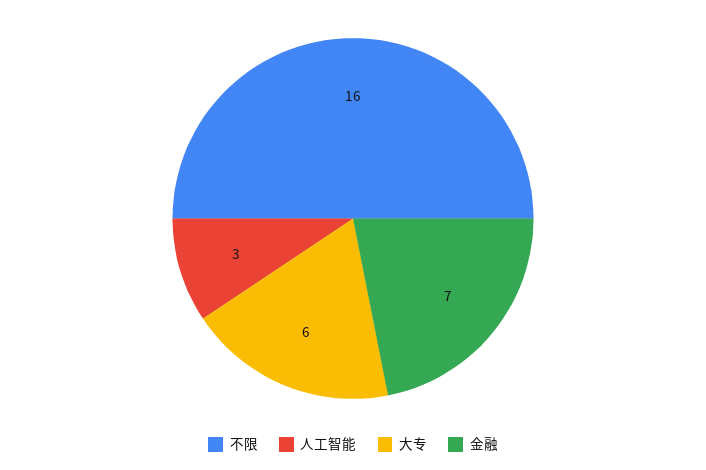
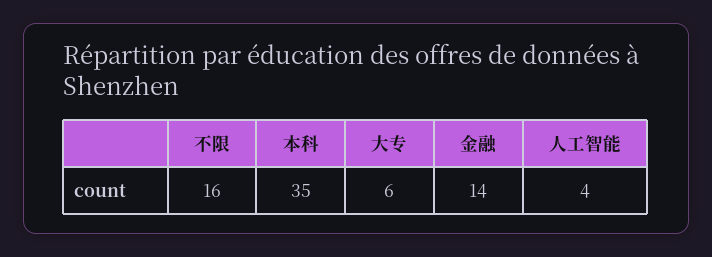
  {
    "不限": 16,
-   "人工智能": 3,
+   "人工智能": 4,
    "大专": 6,
-   "金融": 7
+   "金融": 14,
+   "本科": 35
  }

